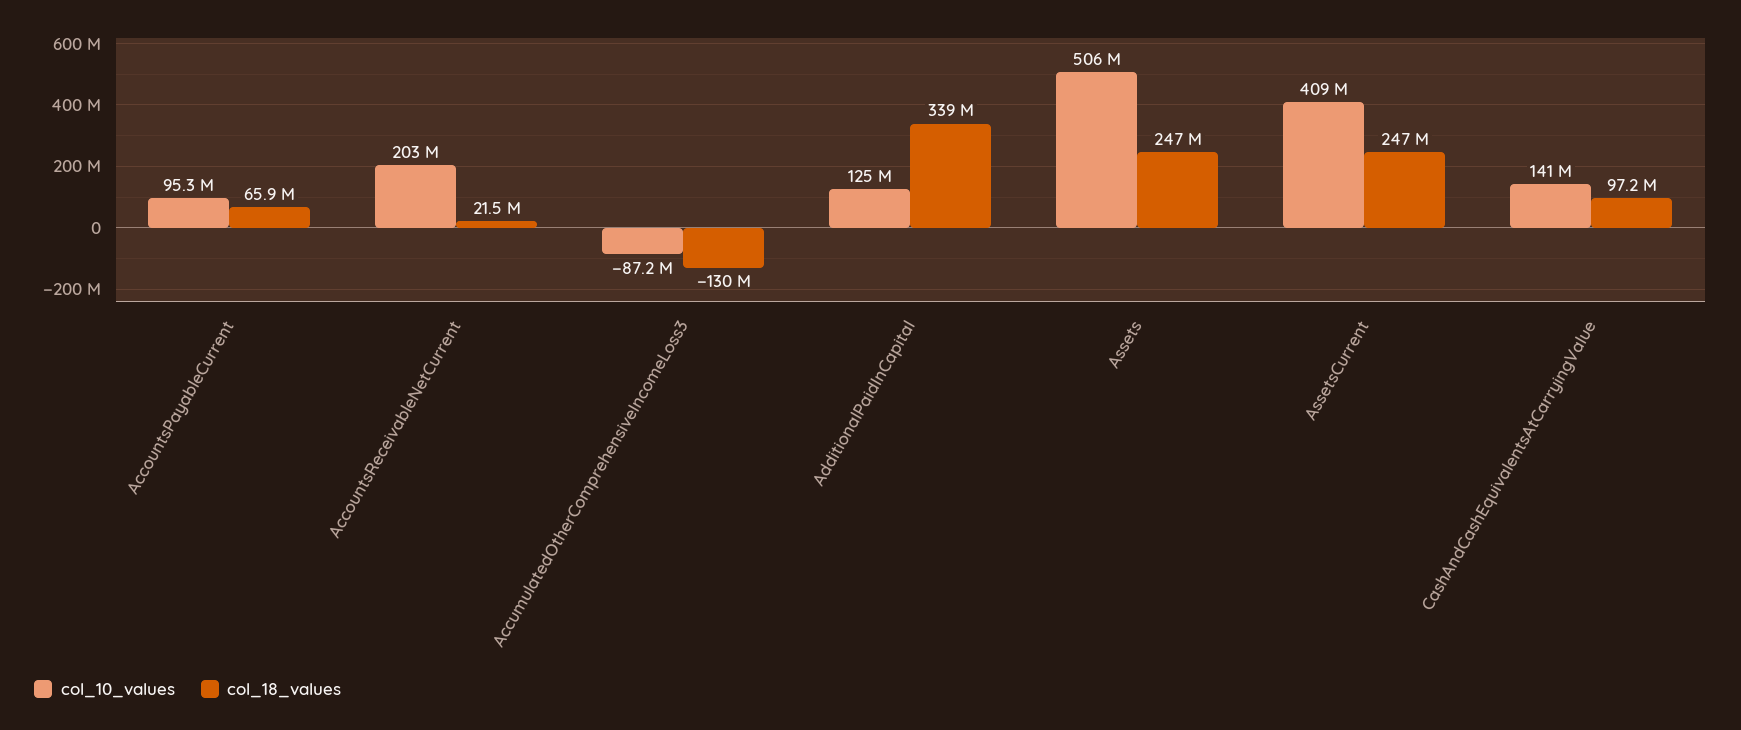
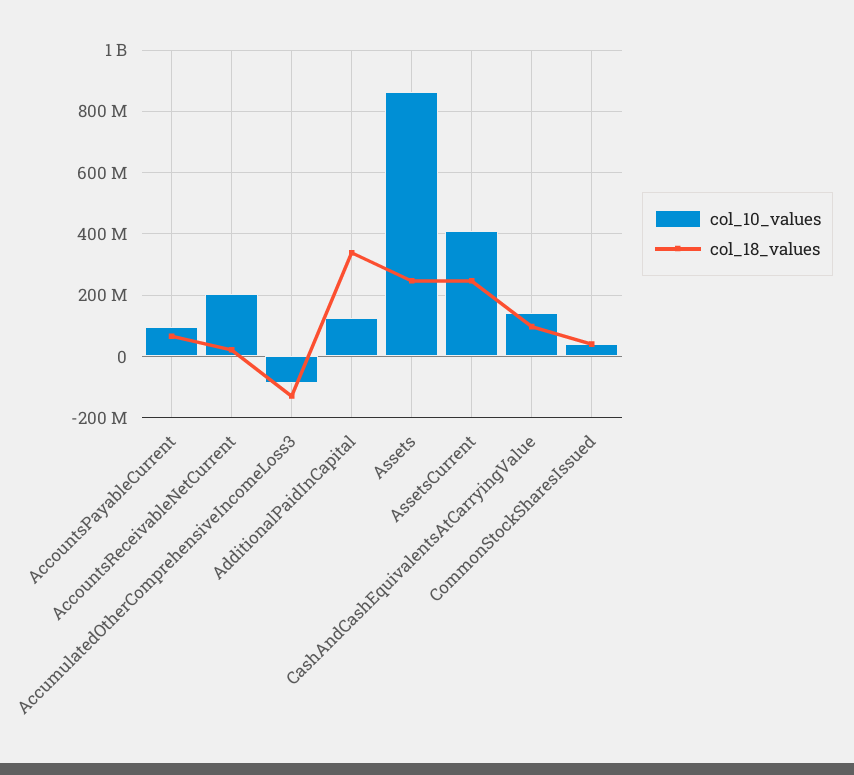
  {
    "col_10_values": {
      "AccountsPayableCurrent": 95300000,
      "AccountsReceivableNetCurrent": 203000000,
      "AccumulatedOtherComprehensiveIncomeLoss3": -87200000,
      "AdditionalPaidInCapital": 125000000,
-     "Assets": 506000000,
+     "Assets": 860000000,
      "AssetsCurrent": 409000000,
-     "CashAndCashEquivalentsAtCarryingValue": 141000000
+     "CashAndCashEquivalentsAtCarryingValue": 141000000,
+     "CommonStockSharesIssued": 40000000
    },
    "col_18_values": {
      "AccountsPayableCurrent": 65900000,
      "AccountsReceivableNetCurrent": 21500000,
      "AccumulatedOtherComprehensiveIncomeLoss3": -130000000,
      "AdditionalPaidInCapital": 339000000,
      "Assets": 247000000,
      "AssetsCurrent": 247000000,
-     "CashAndCashEquivalentsAtCarryingValue": 97200000
+     "CashAndCashEquivalentsAtCarryingValue": 97200000,
+     "CommonStockSharesIssued": 40000000
    }
  }

